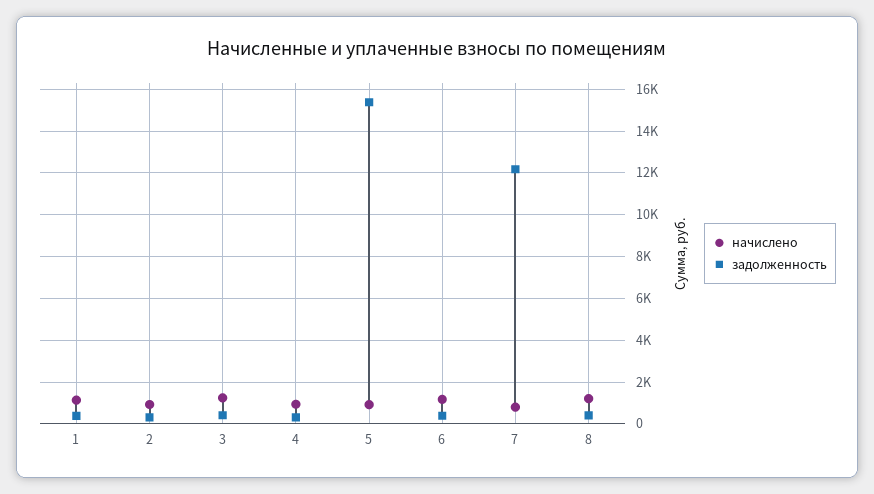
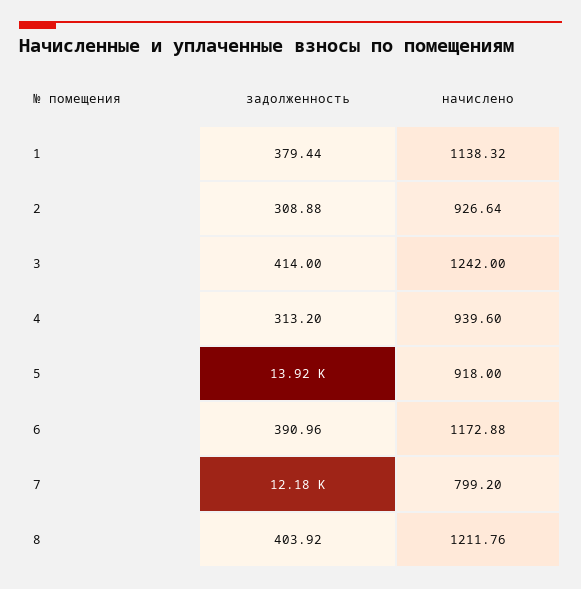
  {
    "начислено": {
      "1": 1138.32,
      "2": 926.64,
      "3": 1242,
      "4": 939.6,
      "5": 918,
      "6": 1172.88,
      "7": 799.2,
      "8": 1211.76
    },
    "задолженность": {
      "1": 379.44,
      "2": 308.88,
      "3": 414,
      "4": 313.2,
-     "5": 15500,
+     "5": 13920,
      "6": 390.96,
      "7": 12180,
      "8": 403.92
    }
  }

